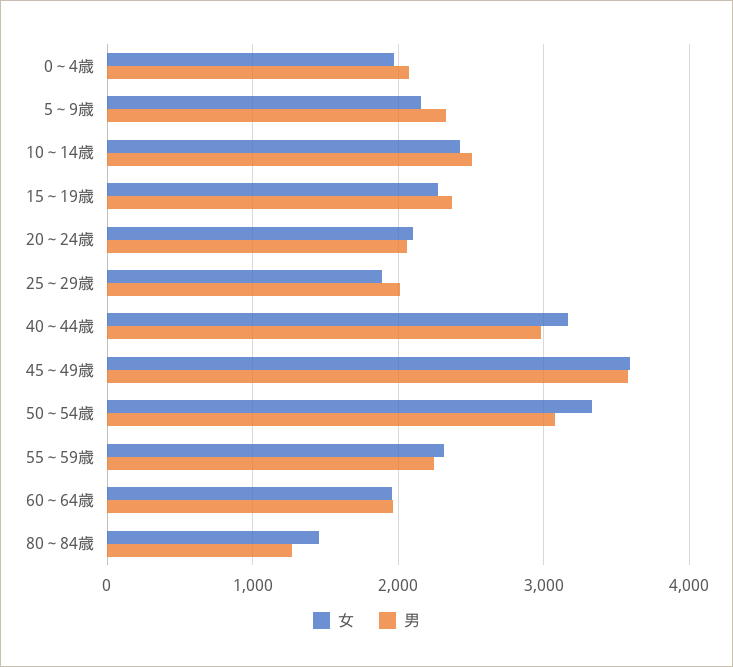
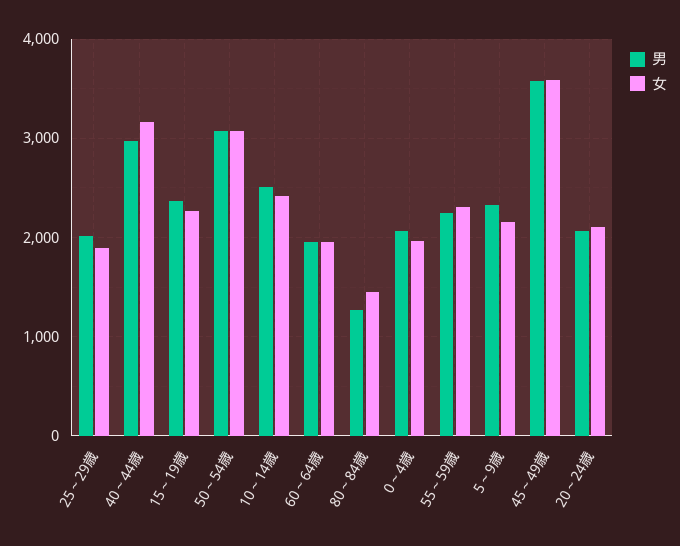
  {
    "女": {
      "0～4歳": 2000,
      "5～9歳": 2200,
      "10～14歳": 2400,
      "15～19歳": 2300,
      "20～24歳": 2100,
      "25～29歳": 1900,
      "40～44歳": 3200,
      "45～49歳": 3600,
-     "50～54歳": 3300,
+     "50～54歳": 3100,
      "55～59歳": 2300,
      "60～64歳": 2000,
      "80～84歳": 1500
    },
    "男": {
      "0～4歳": 2100,
      "5～9歳": 2300,
      "10～14歳": 2500,
      "15～19歳": 2400,
      "20～24歳": 2100,
      "25～29歳": 2000,
      "40～44歳": 3000,
      "45～49歳": 3600,
      "50～54歳": 3100,
      "55～59歳": 2200,
      "60～64歳": 2000,
      "80～84歳": 1300
    }
  }

